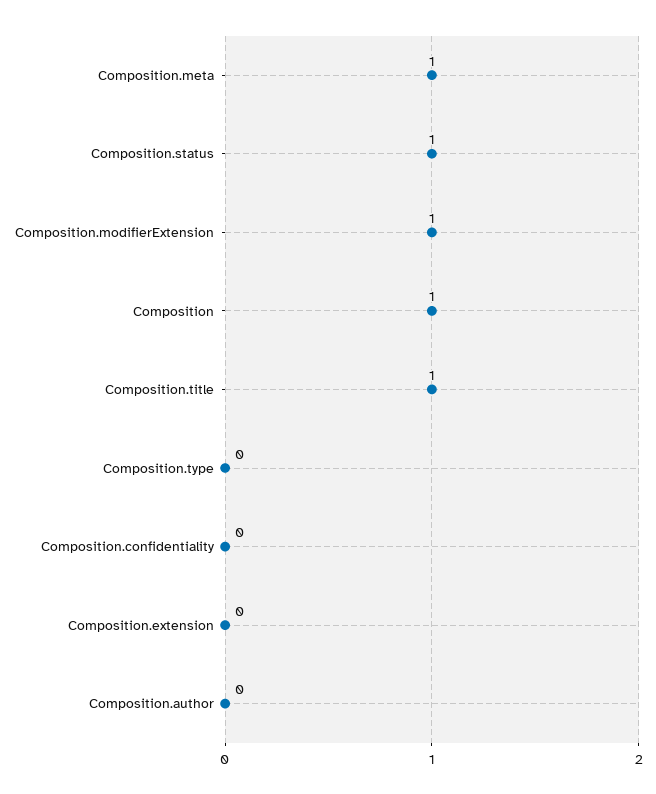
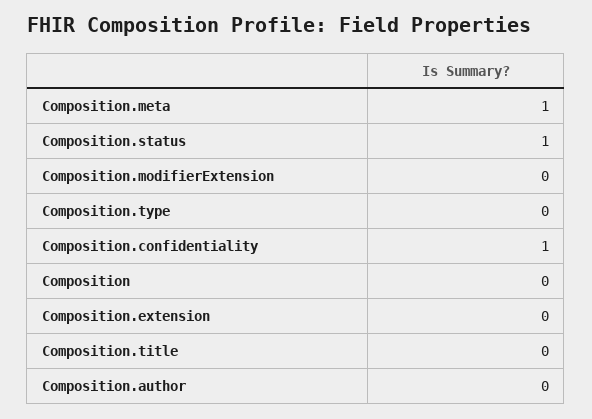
  {
    "Composition.meta": 1,
    "Composition.status": 1,
-   "Composition.modifierExtension": 1,
+   "Composition.modifierExtension": 0,
-   "Composition": 1,
+   "Composition": 0,
-   "Composition.title": 1,
+   "Composition.title": 0,
    "Composition.type": 0,
-   "Composition.confidentiality": 0,
+   "Composition.confidentiality": 1,
    "Composition.extension": 0,
    "Composition.author": 0
  }

